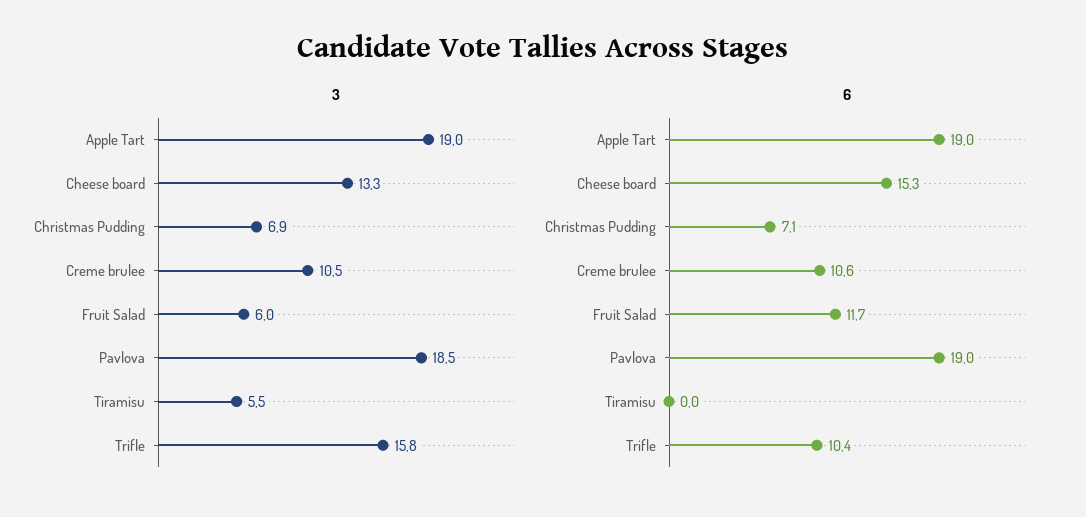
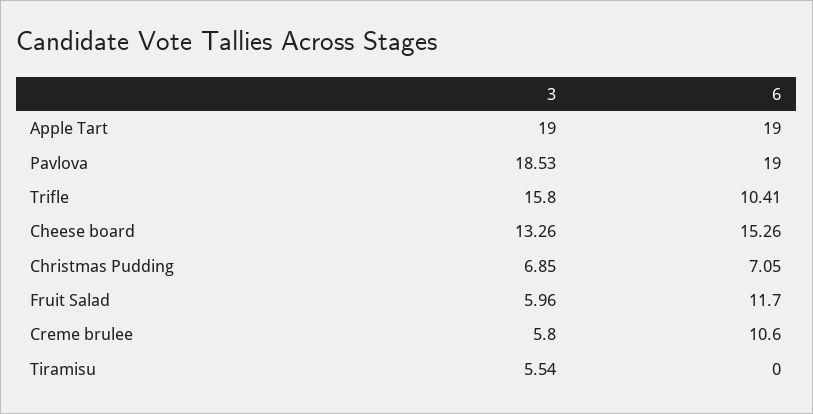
  {
    "3": {
      "Apple Tart": 19,
      "Cheese board": 13.26,
      "Christmas Pudding": 6.85,
-     "Creme brulee": 10.5,
+     "Creme brulee": 5.8,
      "Fruit Salad": 5.96,
      "Pavlova": 18.53,
      "Tiramisu": 5.54,
      "Trifle": 15.8
    },
    "6": {
      "Apple Tart": 19,
      "Cheese board": 15.26,
      "Christmas Pudding": 7.05,
      "Creme brulee": 10.6,
      "Fruit Salad": 11.7,
      "Pavlova": 19,
      "Tiramisu": 0,
      "Trifle": 10.41
    }
  }

